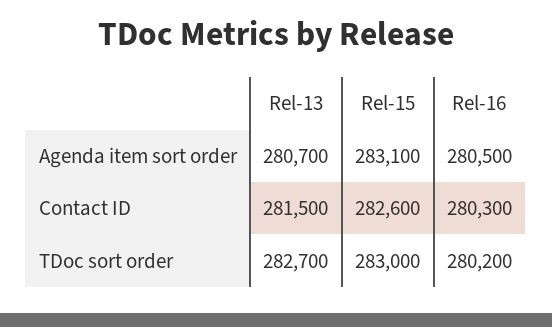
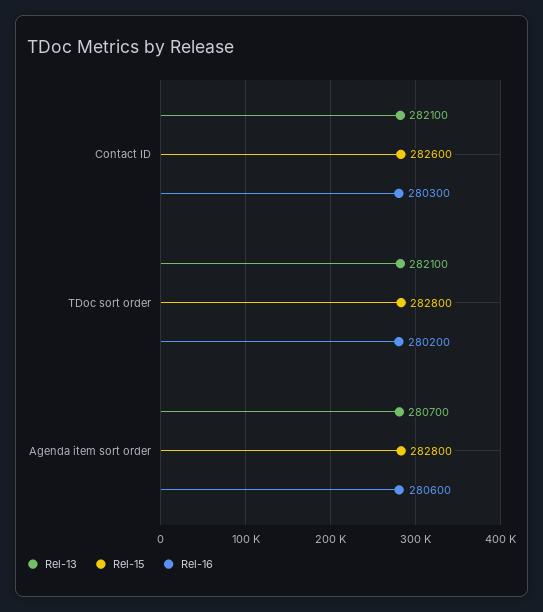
  {
    "Rel-13": {
      "Agenda item sort order": 280700,
-     "Contact ID": 281500,
+     "Contact ID": 282100,
-     "TDoc sort order": 282700
+     "TDoc sort order": 282100
    },
    "Rel-15": {
-     "Agenda item sort order": 283100,
+     "Agenda item sort order": 282800,
      "Contact ID": 282600,
-     "TDoc sort order": 283000
+     "TDoc sort order": 282800
    },
    "Rel-16": {
-     "Agenda item sort order": 280500,
+     "Agenda item sort order": 280600,
      "Contact ID": 280300,
      "TDoc sort order": 280200
    }
  }

